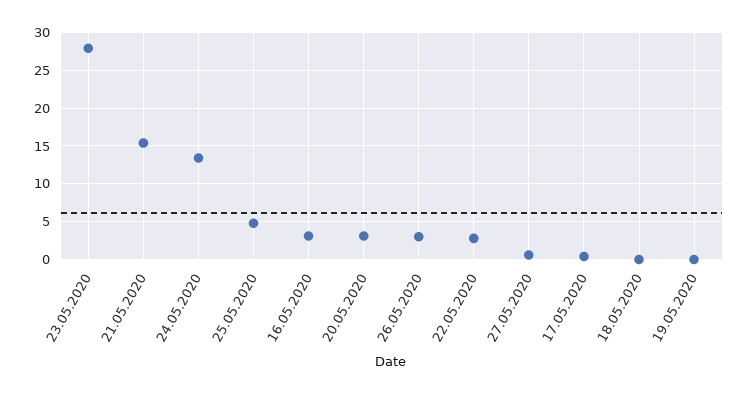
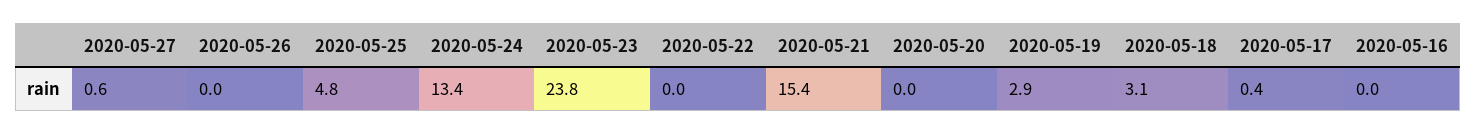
  {
-   "23.05.2020": 28,
+   "23.05.2020": 23.8,
    "21.05.2020": 15.4,
    "24.05.2020": 13.4,
    "25.05.2020": 4.8,
-   "16.05.2020": 3,
+   "16.05.2020": 0,
-   "20.05.2020": 3,
+   "20.05.2020": 0,
-   "26.05.2020": 3,
+   "26.05.2020": 0,
-   "22.05.2020": 3,
+   "22.05.2020": 0,
    "27.05.2020": 0.6,
    "17.05.2020": 0.4,
-   "18.05.2020": 0,
+   "18.05.2020": 3.1,
-   "19.05.2020": 0
+   "19.05.2020": 2.9
  }

